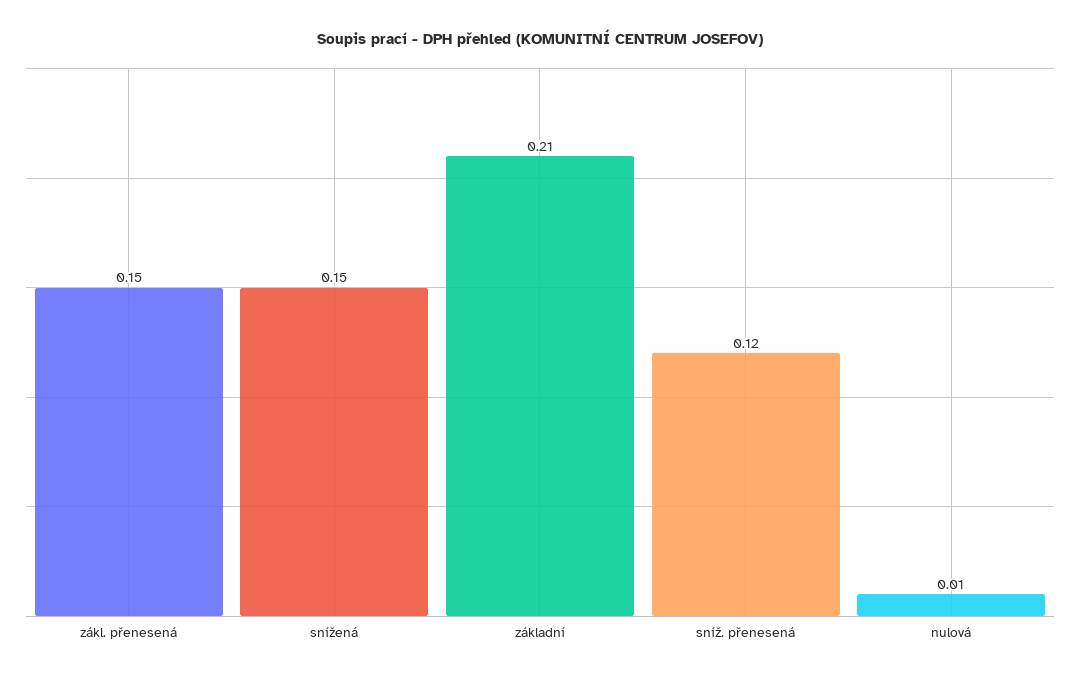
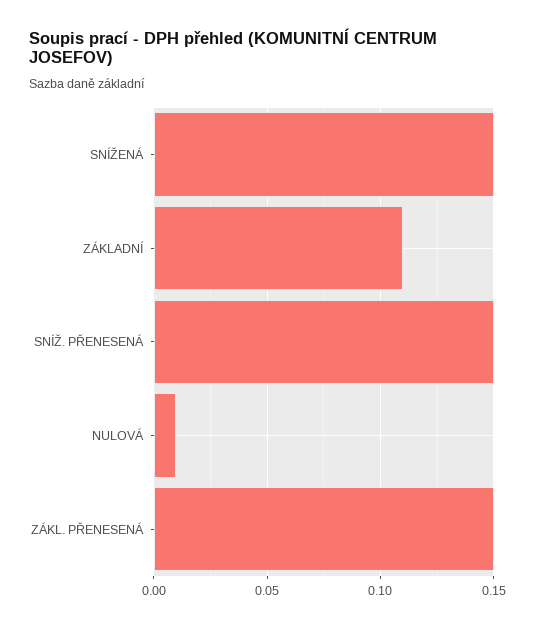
  {
    "zákl. přenesená": 0.15,
    "snížená": 0.15,
-   "základní": 0.21,
+   "základní": 0.11,
-   "sníž. přenesená": 0.12,
+   "sníž. přenesená": 0.15,
    "nulová": 0.01
  }

